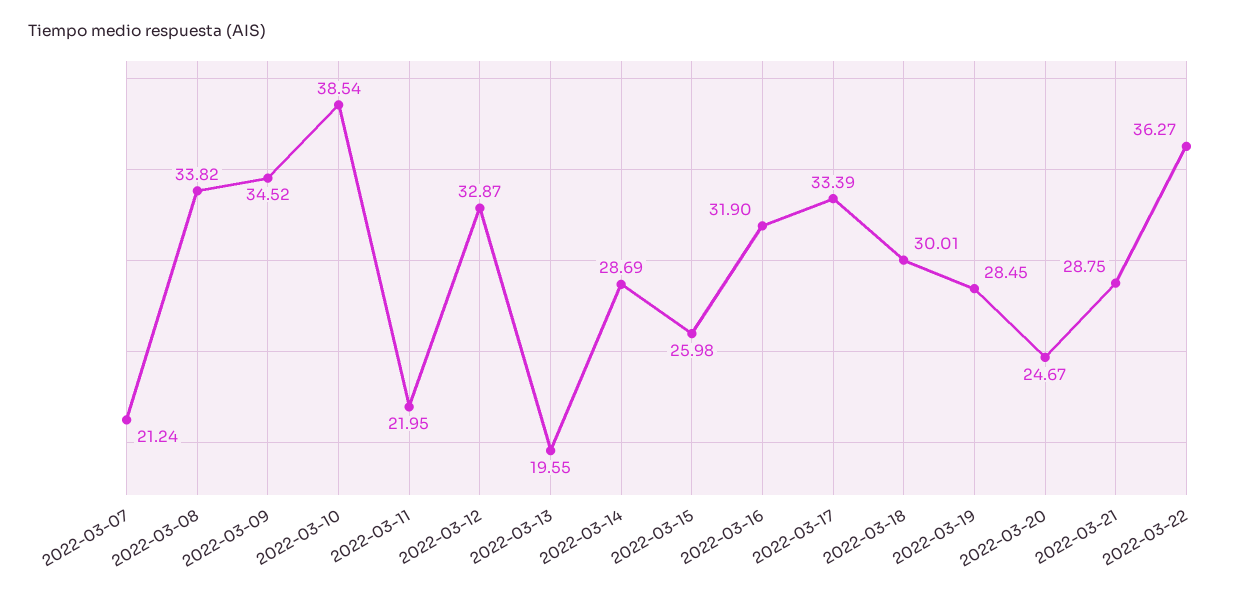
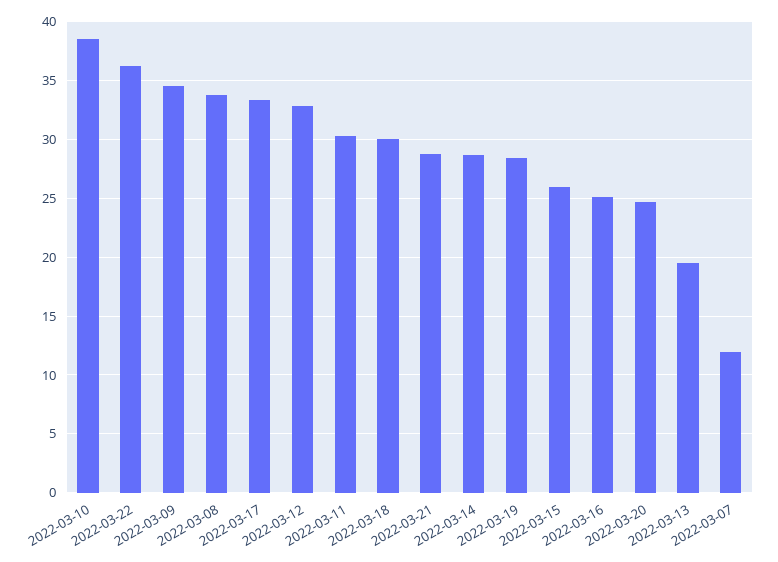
  {
-   "2022-03-07": 21.24,
+   "2022-03-07": 12,
    "2022-03-08": 33.82,
    "2022-03-09": 34.52,
    "2022-03-10": 38.54,
-   "2022-03-11": 21.95,
+   "2022-03-11": 30,
    "2022-03-12": 32.87,
    "2022-03-13": 19.55,
    "2022-03-14": 28.69,
    "2022-03-15": 25.98,
-   "2022-03-16": 31.9,
+   "2022-03-16": 25,
    "2022-03-17": 33.39,
    "2022-03-18": 30.01,
    "2022-03-19": 28.45,
    "2022-03-20": 24.67,
    "2022-03-21": 28.75,
    "2022-03-22": 36.27
  }

